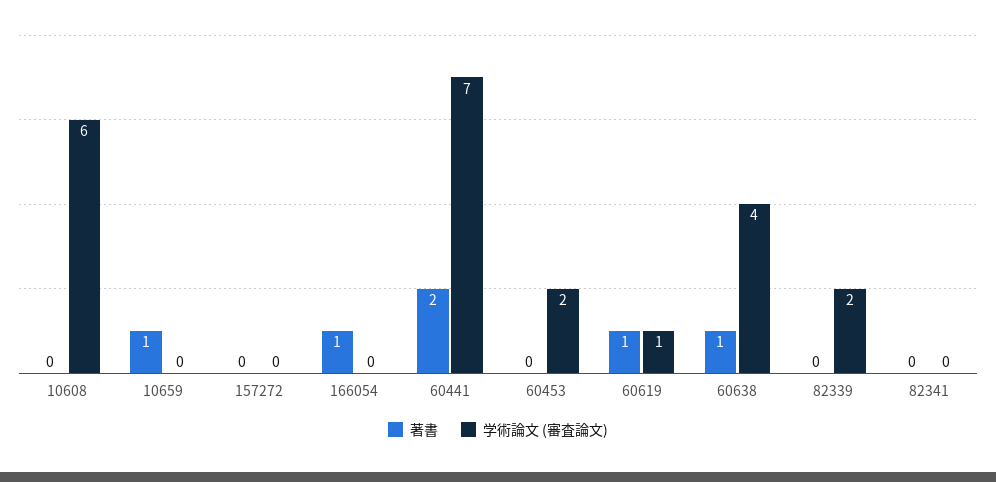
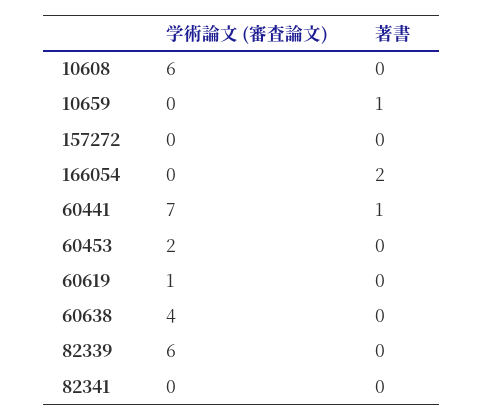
  {
    "著書": {
      "10608": 0,
      "10659": 1,
      "157272": 0,
-     "166054": 1,
+     "166054": 2,
-     "60441": 2,
+     "60441": 1,
      "60453": 0,
-     "60619": 1,
+     "60619": 0,
-     "60638": 1,
+     "60638": 0,
      "82339": 0,
      "82341": 0
    },
    "学術論文 (審査論文)": {
      "10608": 6,
      "10659": 0,
      "157272": 0,
      "166054": 0,
      "60441": 7,
      "60453": 2,
      "60619": 1,
      "60638": 4,
-     "82339": 2,
+     "82339": 6,
      "82341": 0
    }
  }

